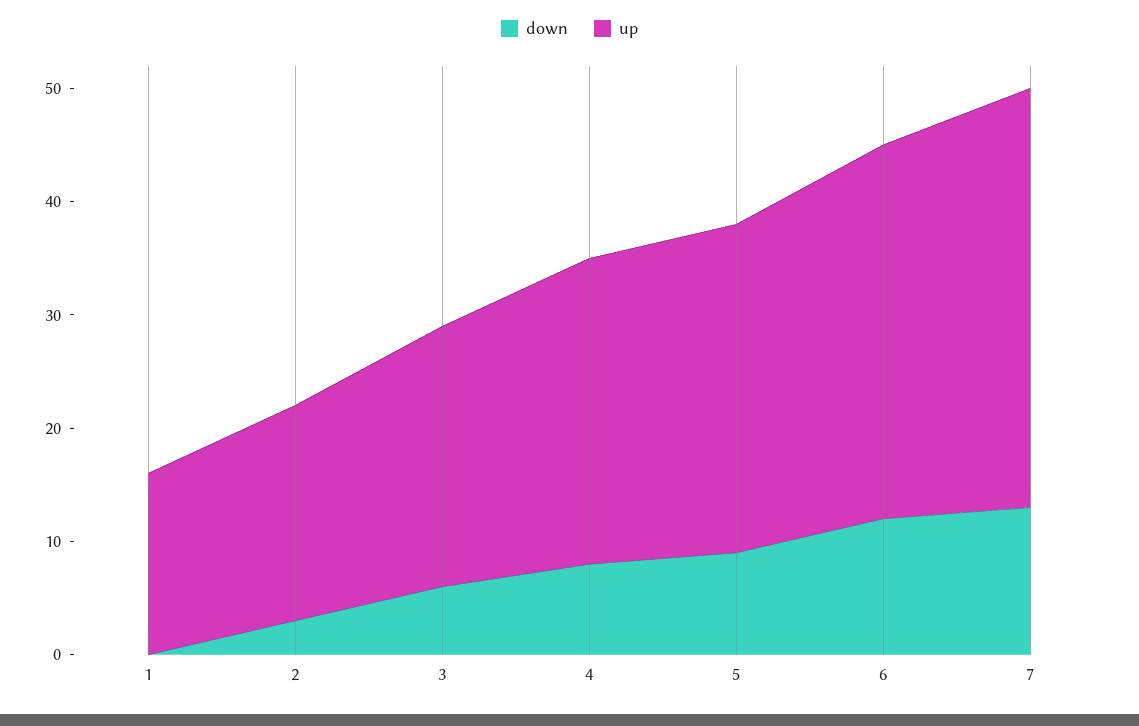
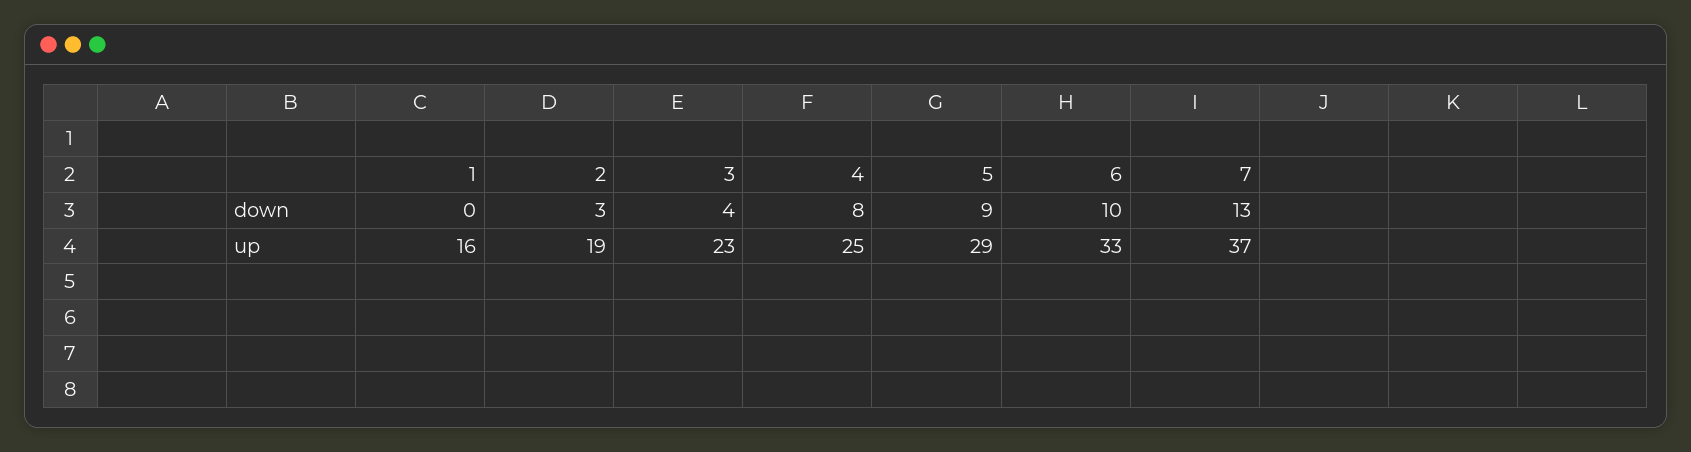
  {
    "down": {
      "1": 0,
      "2": 3,
-     "3": 6,
+     "3": 4,
      "4": 8,
      "5": 9,
-     "6": 12,
+     "6": 10,
      "7": 13
    },
    "up": {
      "1": 16,
      "2": 19,
      "3": 23,
-     "4": 27,
+     "4": 25,
      "5": 29,
      "6": 33,
      "7": 37
    }
  }

